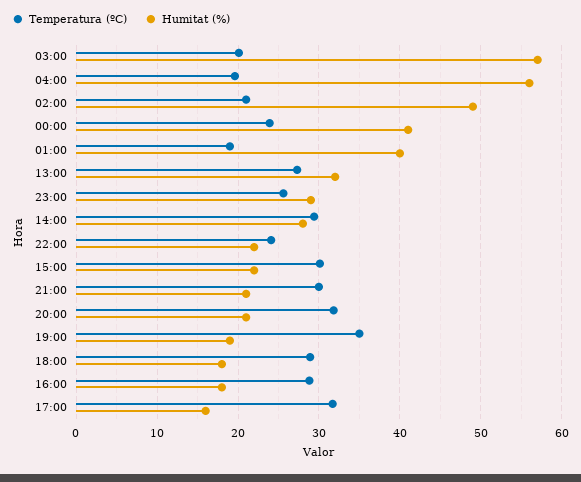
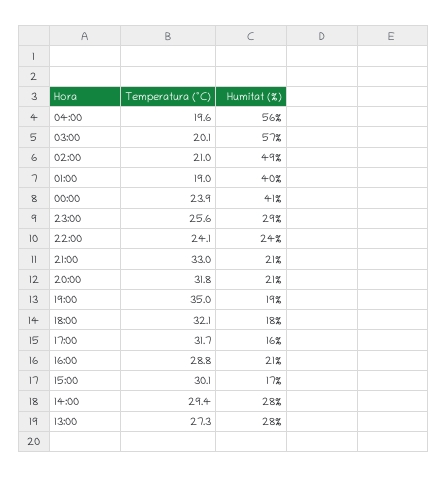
  {
    "Temperatura (ºC)": {
      "03:00": 20.1,
      "04:00": 19.6,
      "02:00": 21,
      "00:00": 23.9,
      "01:00": 19,
      "13:00": 27.3,
      "23:00": 25.6,
      "14:00": 29.4,
      "22:00": 24.1,
      "15:00": 30.1,
-     "21:00": 30,
+     "21:00": 33,
      "20:00": 31.8,
      "19:00": 35,
-     "18:00": 29,
+     "18:00": 32.1,
      "16:00": 28.8,
      "17:00": 31.7
    },
    "Humitat (%)": {
      "03:00": 57,
      "04:00": 56,
      "02:00": 49,
      "00:00": 41,
      "01:00": 40,
-     "13:00": 32,
+     "13:00": 28,
      "23:00": 29,
      "14:00": 28,
-     "22:00": 22,
+     "22:00": 24,
-     "15:00": 22,
+     "15:00": 17,
      "21:00": 21,
      "20:00": 21,
      "19:00": 19,
      "18:00": 18,
-     "16:00": 18,
+     "16:00": 21,
      "17:00": 16
    }
  }

